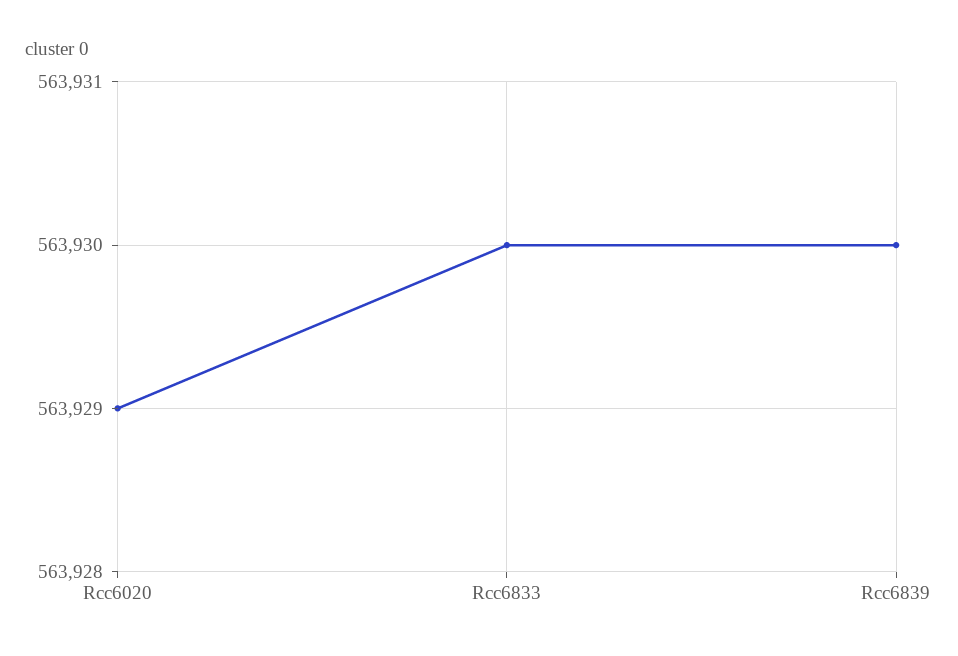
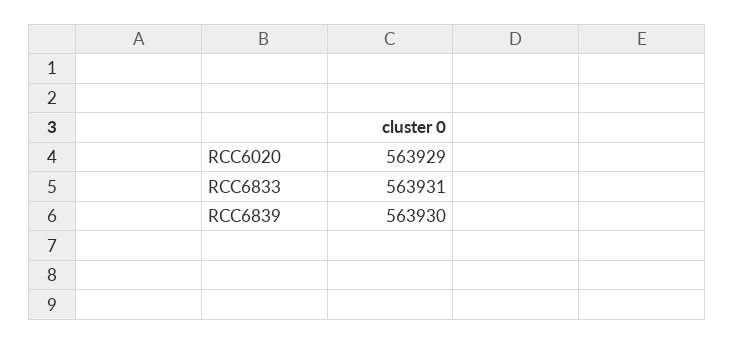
  {
    "Rcc6020": 563929,
-   "Rcc6833": 563930,
+   "Rcc6833": 563931,
    "Rcc6839": 563930
  }

